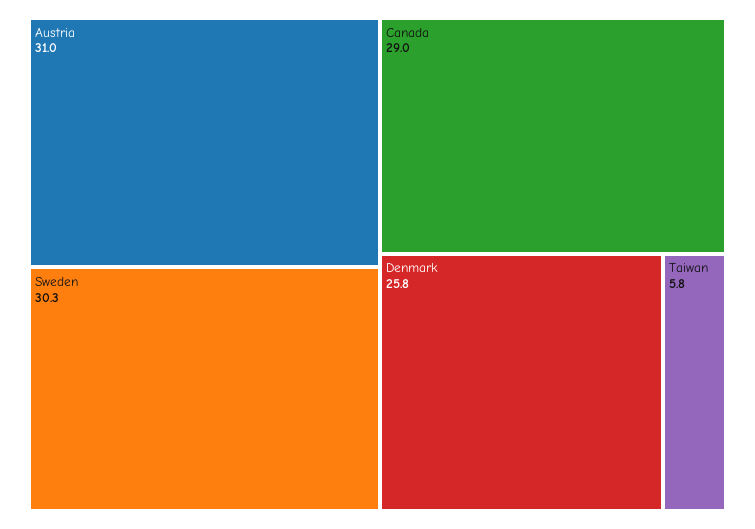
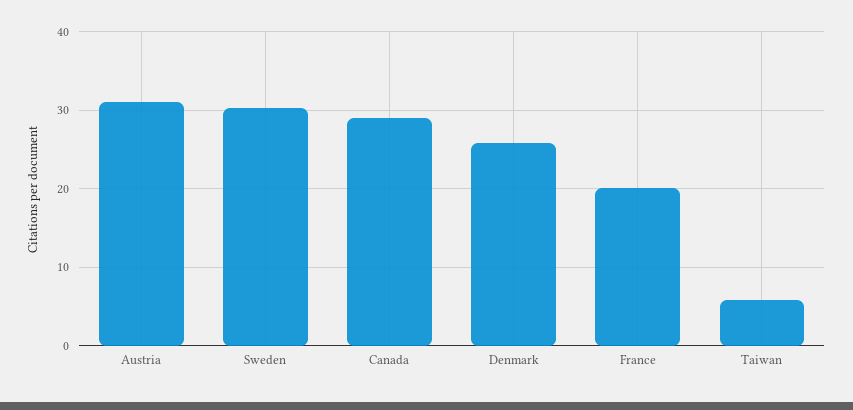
  {
    "Austria": 31,
    "Sweden": 30.3,
    "Canada": 29,
    "Denmark": 25.8,
-   "Taiwan": 5.8
+   "Taiwan": 5.8,
+   "France": 20
  }

